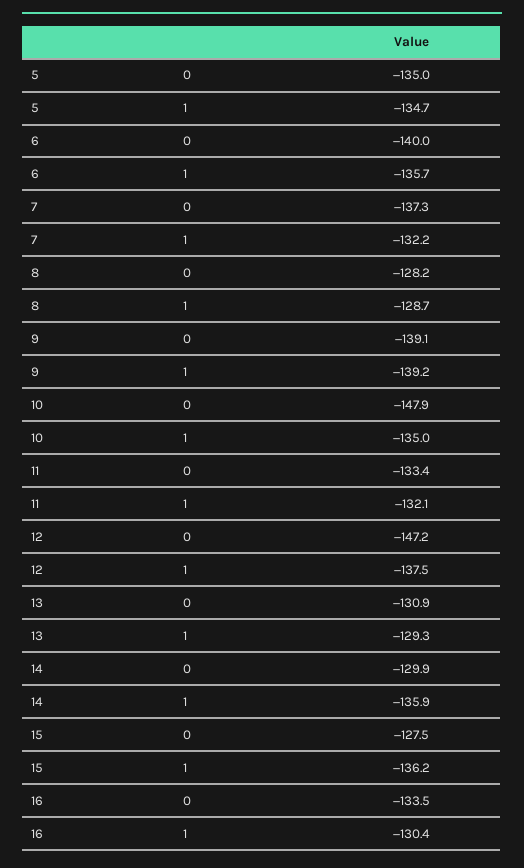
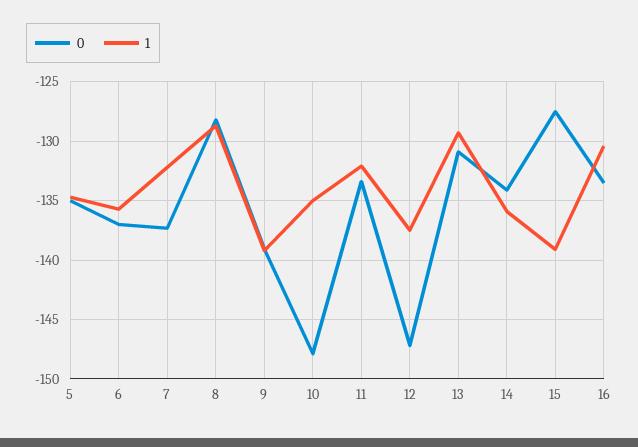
  {
    "0": {
      "5": -135,
-     "6": -140,
+     "6": -137,
      "7": -137.3,
      "8": -128.2,
      "9": -139.1,
      "10": -147.9,
      "11": -133.4,
      "12": -147.2,
      "13": -130.9,
-     "14": -129.9,
+     "14": -134,
      "15": -127.5,
      "16": -133.5
    },
    "1": {
      "5": -134.7,
      "6": -135.7,
      "7": -132.2,
      "8": -128.7,
      "9": -139.2,
      "10": -135,
      "11": -132.1,
      "12": -137.5,
      "13": -129.3,
      "14": -135.9,
-     "15": -136.2,
+     "15": -139,
      "16": -130.4
    }
  }

